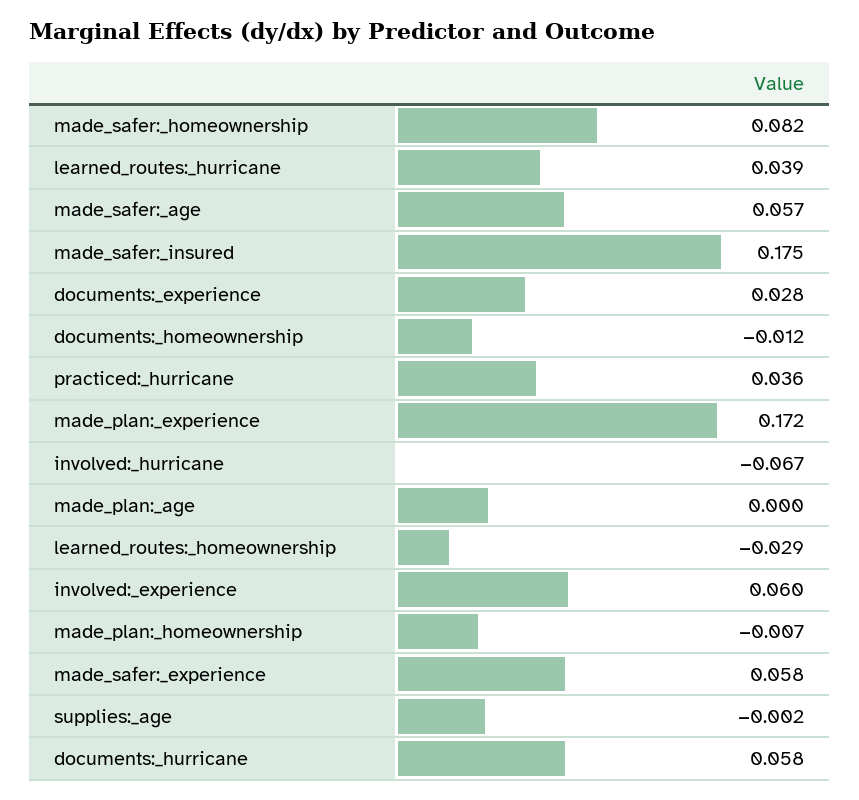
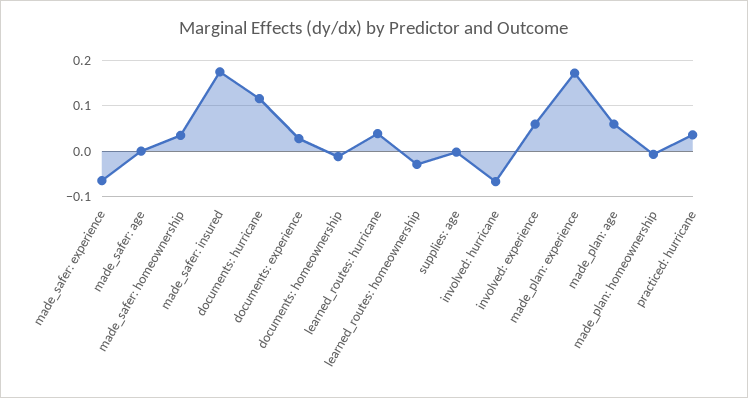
  {
-   "made_safer:_homeownership": 0.082,
+   "made_safer:_homeownership": 0.04,
    "learned_routes:_hurricane": 0.039,
-   "made_safer:_age": 0.057,
+   "made_safer:_age": 0,
    "made_safer:_insured": 0.175,
    "documents:_experience": 0.028,
    "documents:_homeownership": -0.012,
    "practiced:_hurricane": 0.036,
    "made_plan:_experience": 0.172,
    "involved:_hurricane": -0.067,
-   "made_plan:_age": 0,
+   "made_plan:_age": 0.06,
    "learned_routes:_homeownership": -0.029,
    "involved:_experience": 0.06,
    "made_plan:_homeownership": -0.007,
-   "made_safer:_experience": 0.058,
+   "made_safer:_experience": -0.06,
    "supplies:_age": -0.002,
-   "documents:_hurricane": 0.058
+   "documents:_hurricane": 0.12
  }

